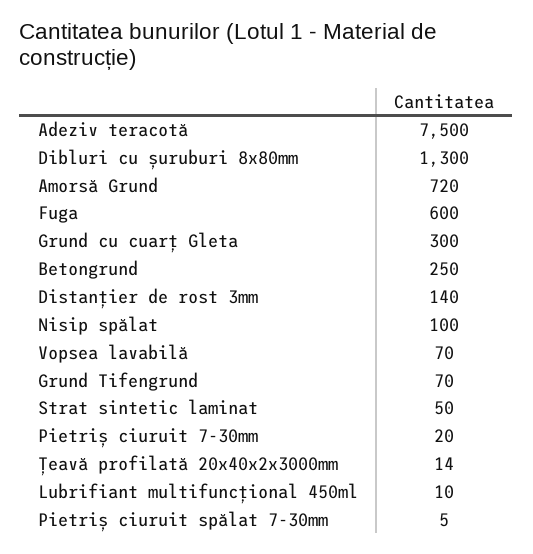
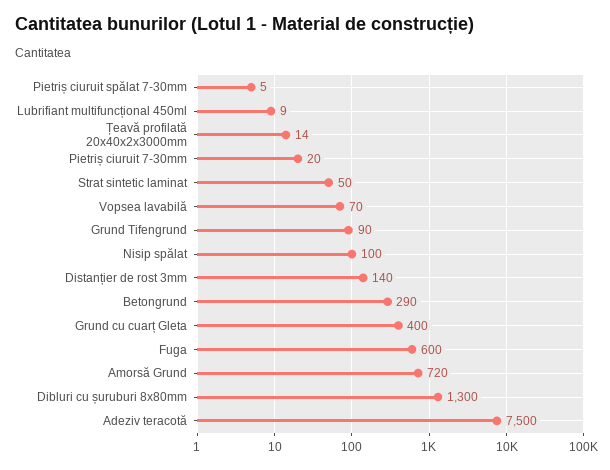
  {
    "Adeziv teracotă": 7500,
    "Dibluri cu șuruburi 8x80mm": 1300,
    "Amorsă Grund": 720,
    "Fuga": 600,
-   "Grund cu cuarț Gleta": 300,
+   "Grund cu cuarț Gleta": 400,
-   "Betongrund": 250,
+   "Betongrund": 290,
    "Distanțier de rost 3mm": 140,
    "Nisip spălat": 100,
    "Vopsea lavabilă": 70,
-   "Grund Tifengrund": 70,
+   "Grund Tifengrund": 90,
    "Strat sintetic laminat": 50,
    "Pietriș ciuruit 7-30mm": 20,
    "Țeavă profilată 20x40x2x3000mm": 14,
-   "Lubrifiant multifuncțional 450ml": 10,
+   "Lubrifiant multifuncțional 450ml": 9,
    "Pietriș ciuruit spălat 7-30mm": 5
  }

